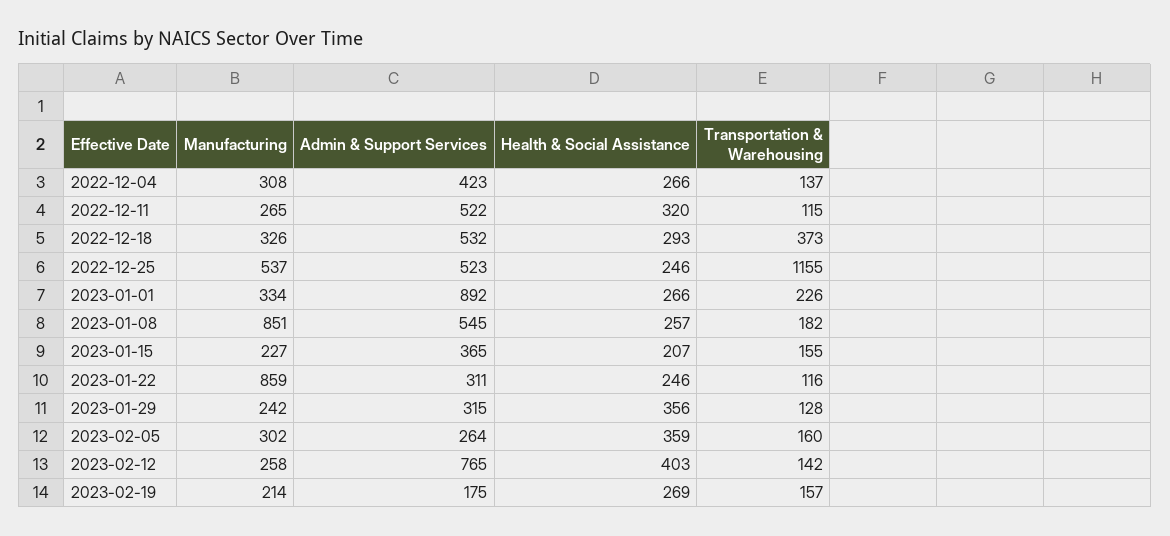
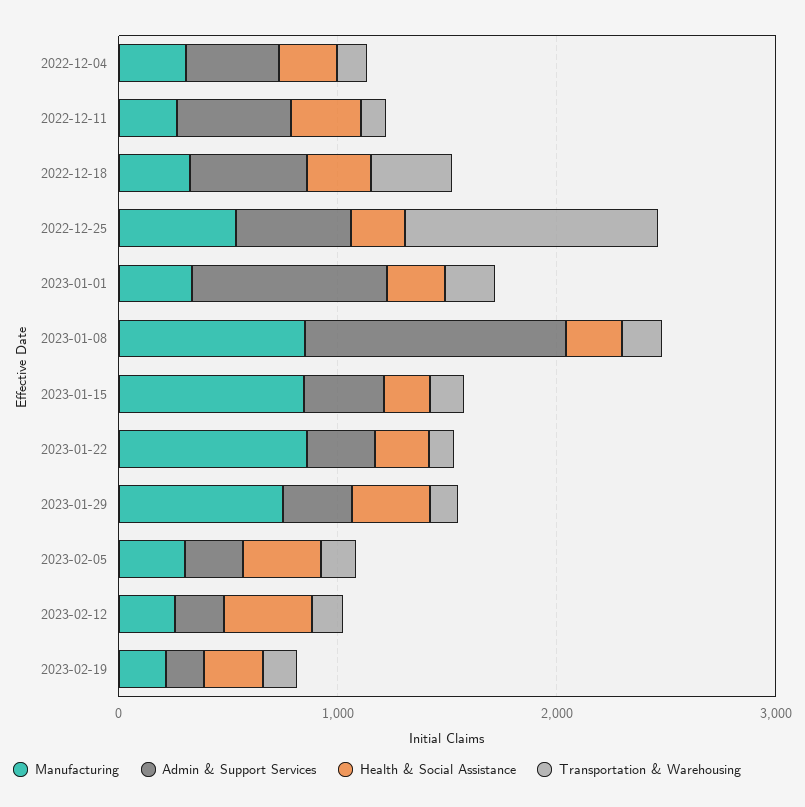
  {
    "Manufacturing": {
      "2022-12-04": 308,
      "2022-12-11": 265,
      "2022-12-18": 326,
      "2022-12-25": 537,
      "2023-01-01": 334,
      "2023-01-08": 851,
-     "2023-01-15": 227,
+     "2023-01-15": 800,
      "2023-01-22": 859,
-     "2023-01-29": 242,
+     "2023-01-29": 800,
      "2023-02-05": 302,
      "2023-02-12": 258,
      "2023-02-19": 214
    },
    "Admin & Support Services": {
      "2022-12-04": 423,
      "2022-12-11": 522,
      "2022-12-18": 532,
      "2022-12-25": 523,
      "2023-01-01": 892,
-     "2023-01-08": 545,
+     "2023-01-08": 1200,
      "2023-01-15": 365,
      "2023-01-22": 311,
      "2023-01-29": 315,
      "2023-02-05": 264,
-     "2023-02-12": 765,
+     "2023-02-12": 200,
      "2023-02-19": 175
    },
    "Health & Social Assistance": {
      "2022-12-04": 266,
      "2022-12-11": 320,
      "2022-12-18": 293,
      "2022-12-25": 246,
      "2023-01-01": 266,
      "2023-01-08": 257,
      "2023-01-15": 207,
      "2023-01-22": 246,
      "2023-01-29": 356,
      "2023-02-05": 359,
      "2023-02-12": 403,
      "2023-02-19": 269
    },
    "Transportation & Warehousing": {
      "2022-12-04": 137,
      "2022-12-11": 115,
      "2022-12-18": 373,
      "2022-12-25": 1155,
      "2023-01-01": 226,
      "2023-01-08": 182,
      "2023-01-15": 155,
      "2023-01-22": 116,
      "2023-01-29": 128,
      "2023-02-05": 160,
      "2023-02-12": 142,
      "2023-02-19": 157
    }
  }

